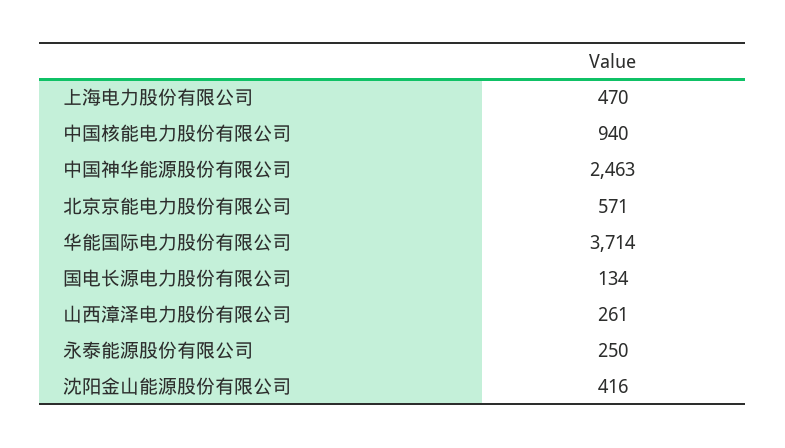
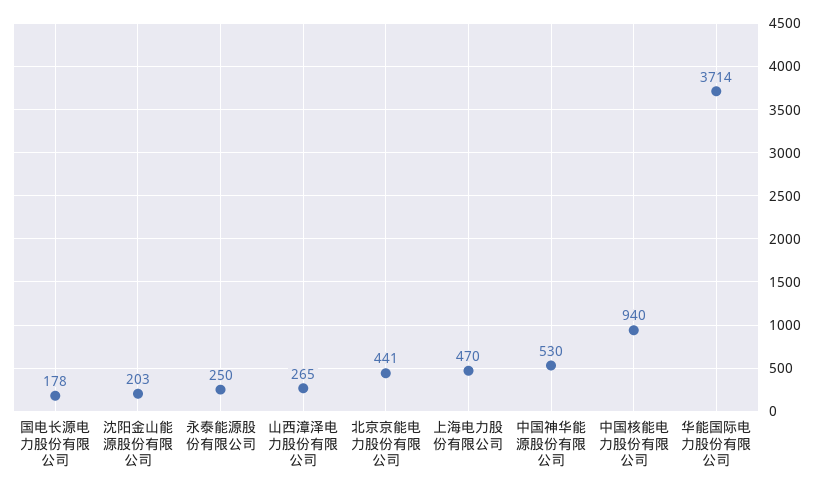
  {
    "上海电力股份有限公司": 470,
    "中国核能电力股份有限公司": 940,
-   "中国神华能源股份有限公司": 2463,
+   "中国神华能源股份有限公司": 530,
-   "北京京能电力股份有限公司": 571,
+   "北京京能电力股份有限公司": 441,
    "华能国际电力股份有限公司": 3714,
-   "国电长源电力股份有限公司": 134,
+   "国电长源电力股份有限公司": 178,
-   "山西漳泽电力股份有限公司": 261,
+   "山西漳泽电力股份有限公司": 265,
    "永泰能源股份有限公司": 250,
-   "沈阳金山能源股份有限公司": 416
+   "沈阳金山能源股份有限公司": 203
  }

